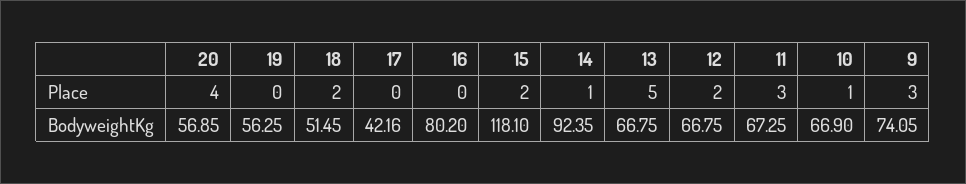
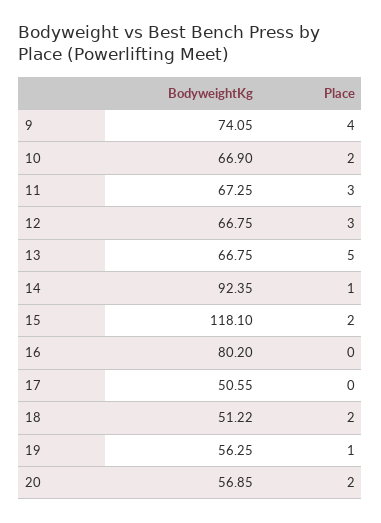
  {
    "20": {
-     "Place": 4,
+     "Place": 2,
      "BodyweightKg": 56.85
    },
    "19": {
-     "Place": 0,
+     "Place": 1,
      "BodyweightKg": 56.25
    },
    "18": {
      "Place": 2,
-     "BodyweightKg": 51.45
+     "BodyweightKg": 51.22
    },
    "17": {
      "Place": 0,
-     "BodyweightKg": 42.16
+     "BodyweightKg": 50.55
    },
    "16": {
      "Place": 0,
      "BodyweightKg": 80.2
    },
    "15": {
      "Place": 2,
      "BodyweightKg": 118.1
    },
    "14": {
      "Place": 1,
      "BodyweightKg": 92.35
    },
    "13": {
      "Place": 5,
      "BodyweightKg": 66.75
    },
    "12": {
-     "Place": 2,
+     "Place": 3,
      "BodyweightKg": 66.75
    },
    "11": {
      "Place": 3,
      "BodyweightKg": 67.25
    },
    "10": {
-     "Place": 1,
+     "Place": 2,
      "BodyweightKg": 66.9
    },
    "9": {
-     "Place": 3,
+     "Place": 4,
      "BodyweightKg": 74.05
    }
  }

